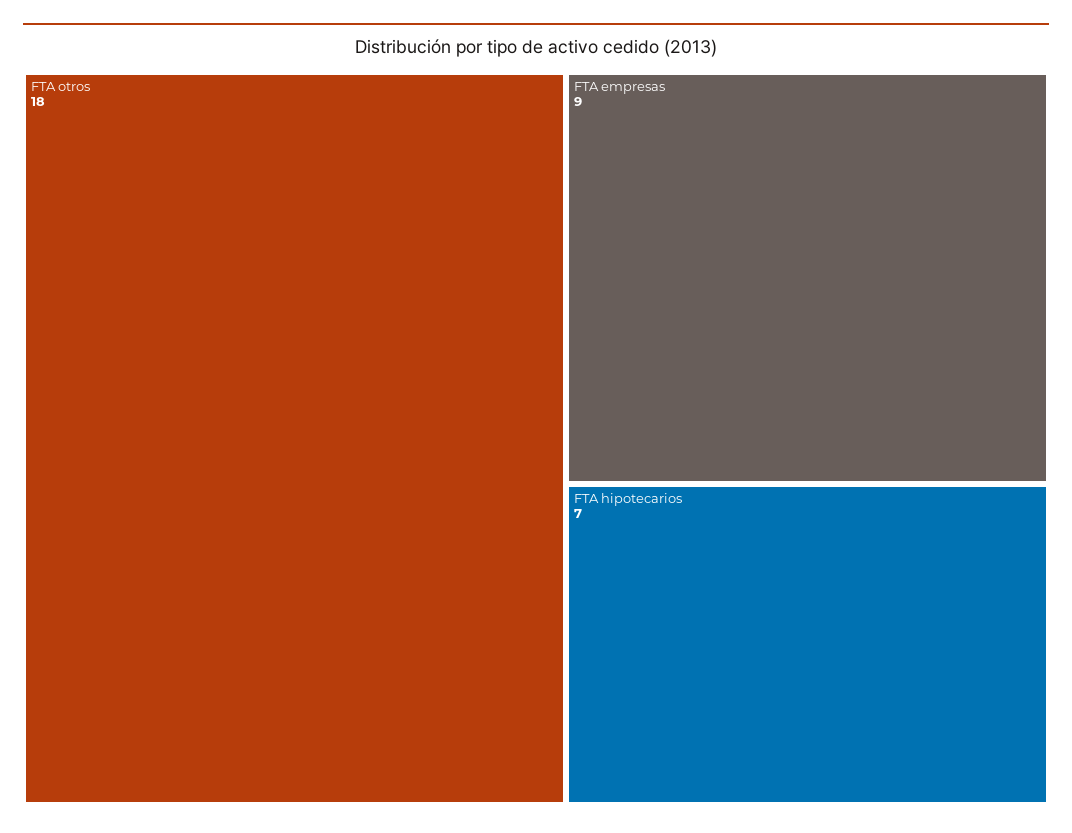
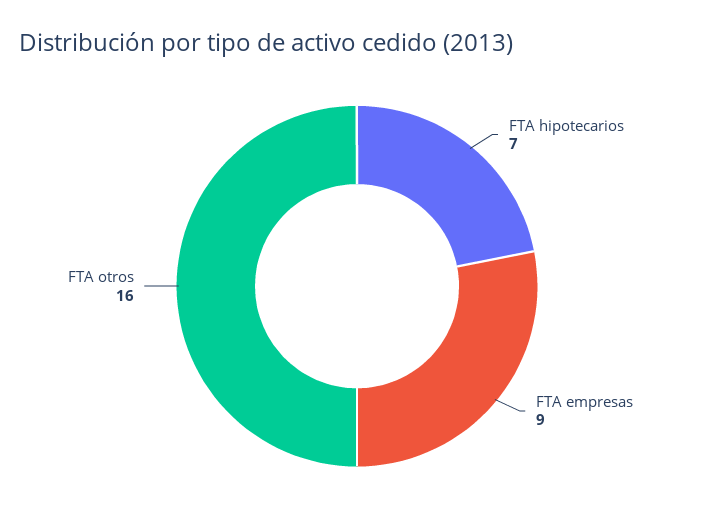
  {
-   "FTA otros": 18,
+   "FTA otros": 16,
    "FTA empresas": 9,
    "FTA hipotecarios": 7
  }

